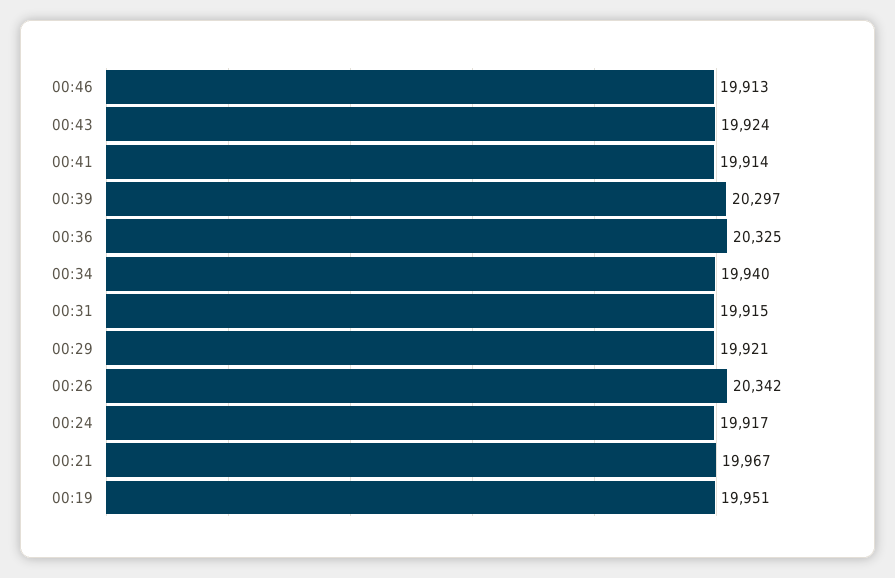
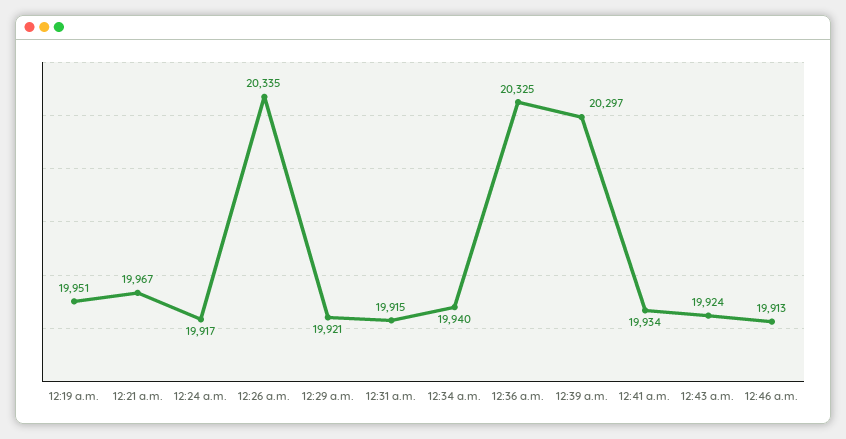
  {
    "00:46": 19913,
    "00:43": 19924,
-   "00:41": 19914,
+   "00:41": 19934,
    "00:39": 20297,
    "00:36": 20325,
    "00:34": 19940,
    "00:31": 19915,
    "00:29": 19921,
-   "00:26": 20342,
+   "00:26": 20335,
    "00:24": 19917,
    "00:21": 19967,
    "00:19": 19951
  }

